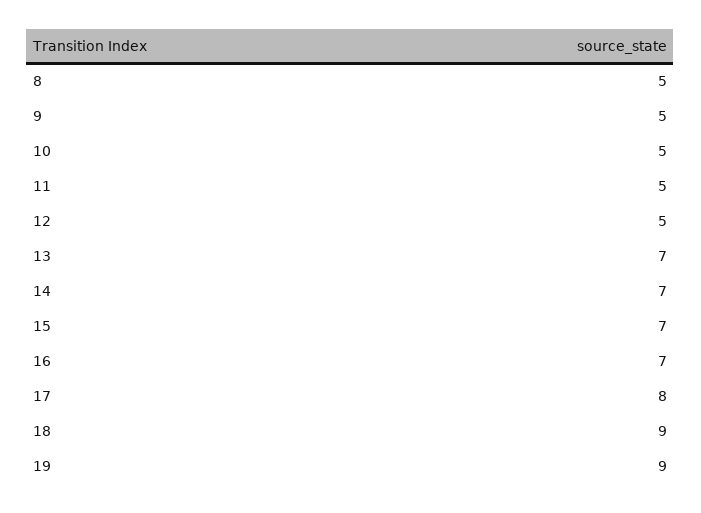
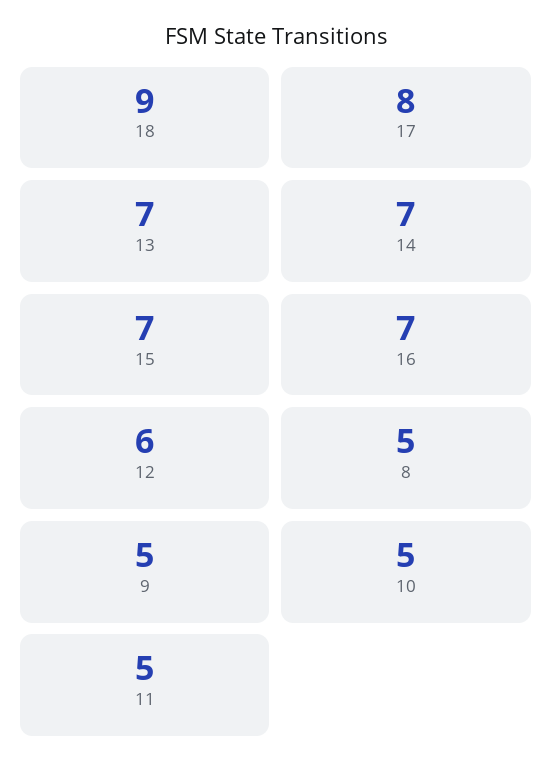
  {
    "8": 5,
    "9": 5,
    "10": 5,
    "11": 5,
-   "12": 5,
+   "12": 6,
    "13": 7,
    "14": 7,
    "15": 7,
    "16": 7,
    "17": 8,
-   "18": 9,
+   "18": 9
-   "19": 9
  }

